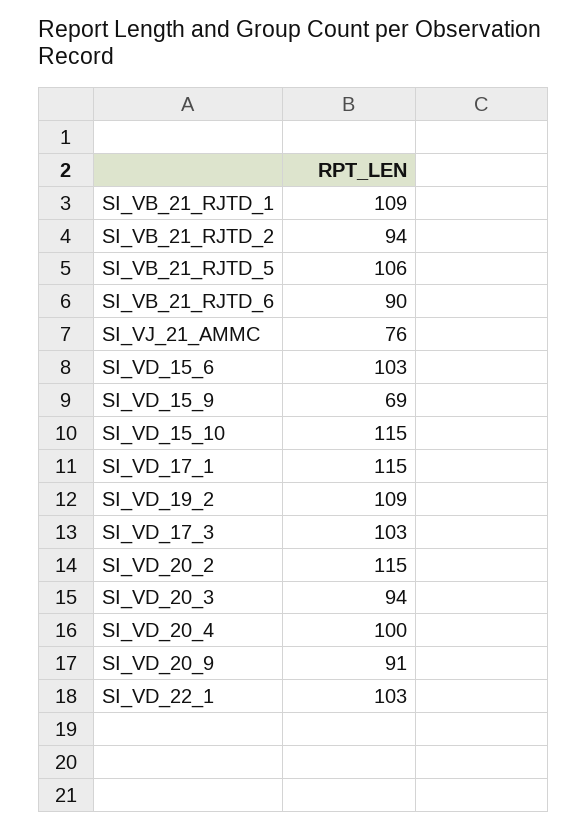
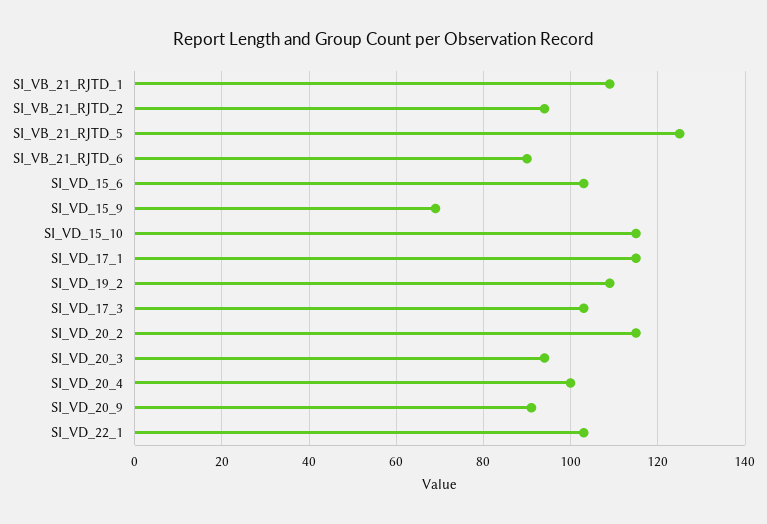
  {
    "SI_VB_21_RJTD_1": 109,
    "SI_VB_21_RJTD_2": 94,
-   "SI_VB_21_RJTD_5": 106,
+   "SI_VB_21_RJTD_5": 125,
    "SI_VB_21_RJTD_6": 90,
-   "SI_VJ_21_AMMC": 76,
    "SI_VD_15_6": 103,
    "SI_VD_15_9": 69,
    "SI_VD_15_10": 115,
    "SI_VD_17_1": 115,
    "SI_VD_19_2": 109,
    "SI_VD_17_3": 103,
    "SI_VD_20_2": 115,
    "SI_VD_20_3": 94,
    "SI_VD_20_4": 100,
    "SI_VD_20_9": 91,
    "SI_VD_22_1": 103
  }

